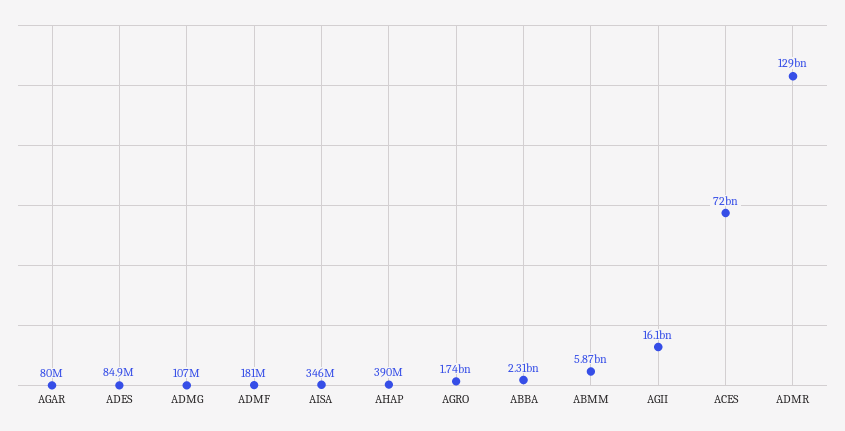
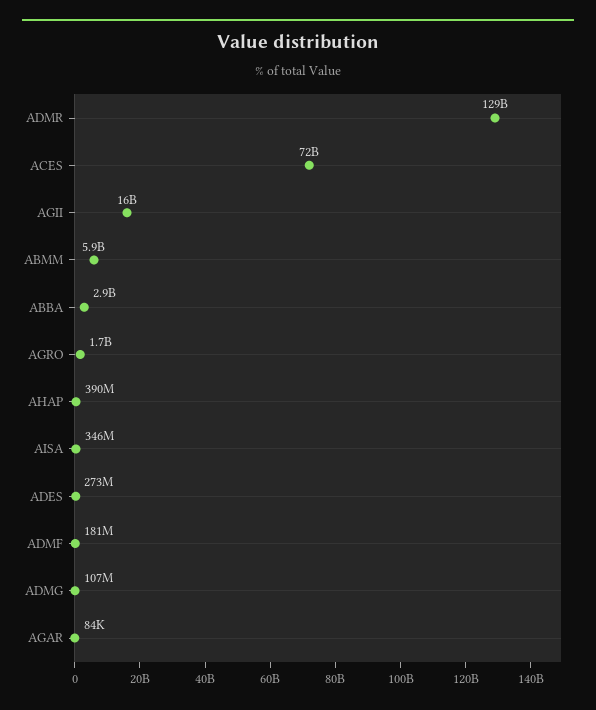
  {
-   "AGAR": 80000000,
+   "AGAR": 84000,
-   "ADES": 84900000,
+   "ADES": 273000000,
    "ADMG": 107000000,
    "ADMF": 181000000,
    "AISA": 346000000,
    "AHAP": 390000000,
    "AGRO": 1740000000,
-   "ABBA": 2310000000,
+   "ABBA": 2900000000,
    "ABMM": 5870000000,
    "AGII": 16100000000,
    "ACES": 72000000000,
    "ADMR": 129000000000
  }

